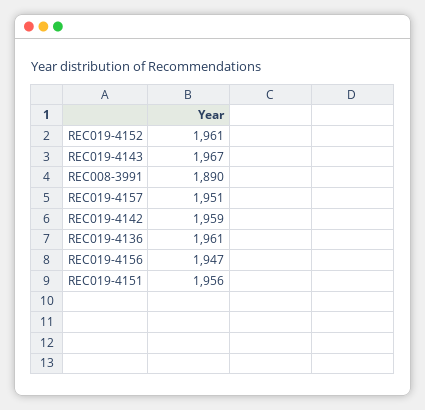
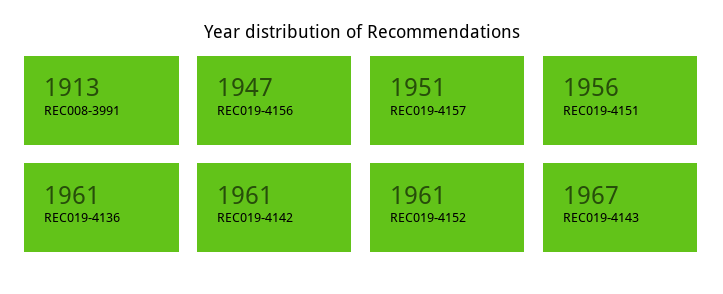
  {
    "REC019-4152": 1961,
    "REC019-4143": 1967,
-   "REC008-3991": 1890,
+   "REC008-3991": 1913,
    "REC019-4157": 1951,
-   "REC019-4142": 1959,
+   "REC019-4142": 1961,
    "REC019-4136": 1961,
    "REC019-4156": 1947,
    "REC019-4151": 1956
  }

